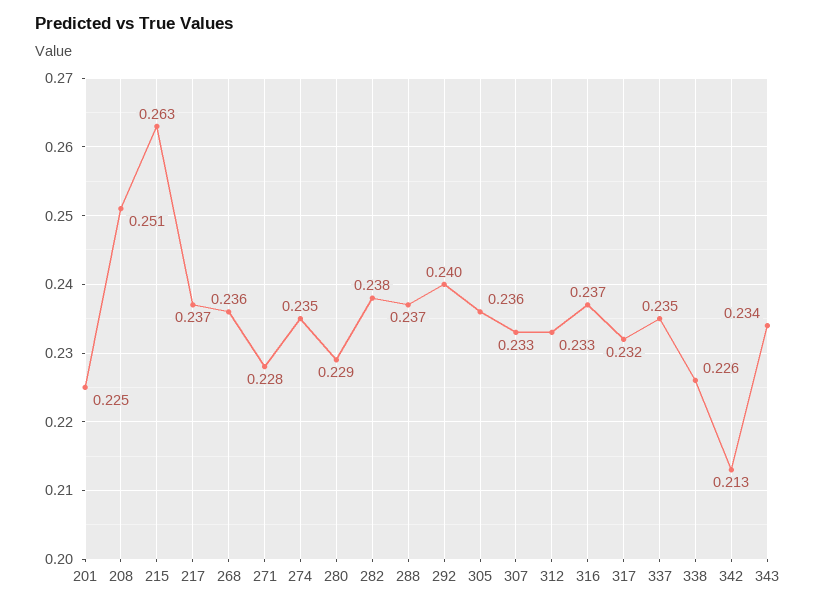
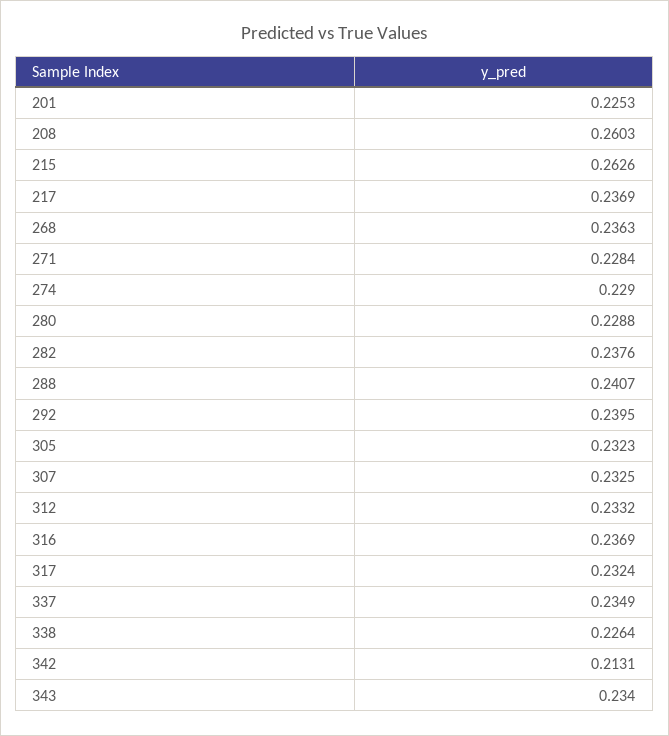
  {
    "201": 0.2253,
-   "208": 0.251,
+   "208": 0.2603,
    "215": 0.2626,
    "217": 0.2369,
    "268": 0.2363,
    "271": 0.2284,
-   "274": 0.235,
+   "274": 0.229,
    "280": 0.2288,
    "282": 0.2376,
-   "288": 0.237,
+   "288": 0.2407,
    "292": 0.2395,
-   "305": 0.236,
+   "305": 0.2323,
    "307": 0.2325,
    "312": 0.2332,
    "316": 0.2369,
    "317": 0.2324,
    "337": 0.2349,
    "338": 0.2264,
    "342": 0.2131,
    "343": 0.234
  }

